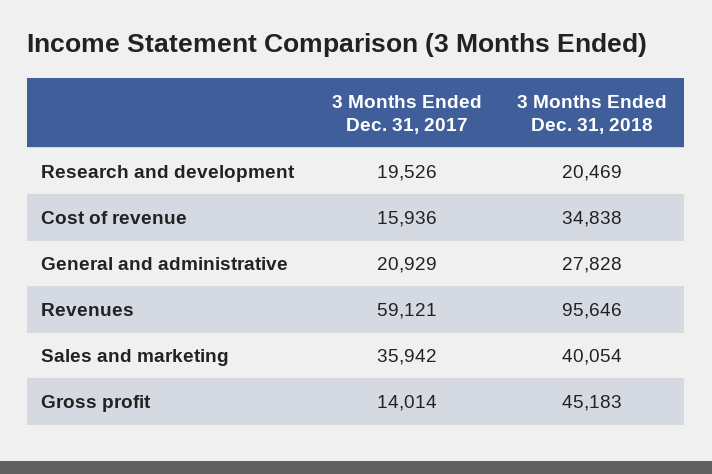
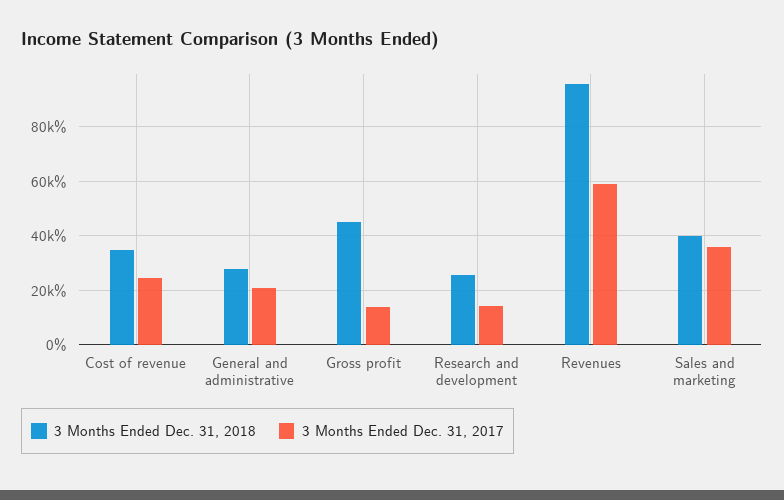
  {
    "3 Months Ended Dec. 31, 2017": {
-     "Research and development": 19526,
+     "Research and development": 15000,
-     "Cost of revenue": 15936,
+     "Cost of revenue": 25000,
      "General and administrative": 20929,
      "Revenues": 59121,
      "Sales and marketing": 35942,
      "Gross profit": 14014
    },
    "3 Months Ended Dec. 31, 2018": {
-     "Research and development": 20469,
+     "Research and development": 25000,
      "Cost of revenue": 34838,
      "General and administrative": 27828,
      "Revenues": 95646,
      "Sales and marketing": 40054,
      "Gross profit": 45183
    }
  }

